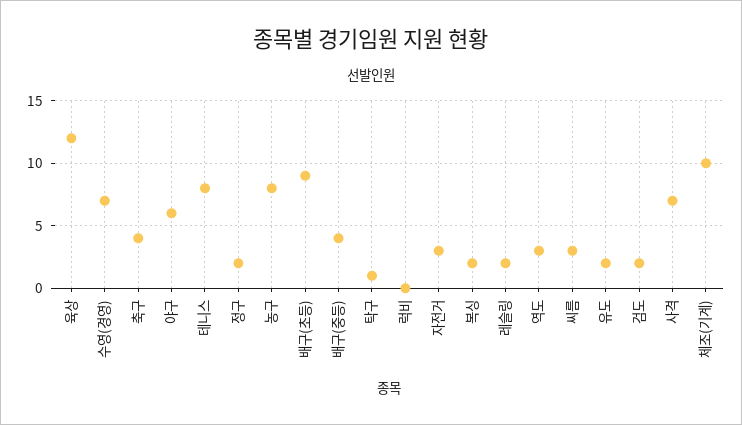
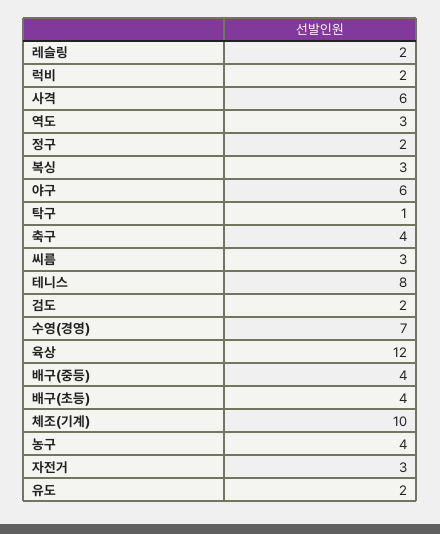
  {
    "육상": 12,
    "수영(경영)": 7,
    "축구": 4,
    "야구": 6,
    "테니스": 8,
    "정구": 2,
-   "농구": 8,
+   "농구": 4,
-   "배구(초등)": 9,
+   "배구(초등)": 4,
    "배구(중등)": 4,
    "탁구": 1,
-   "럭비": 0,
+   "럭비": 2,
    "자전거": 3,
-   "복싱": 2,
+   "복싱": 3,
    "레슬링": 2,
    "역도": 3,
    "씨름": 3,
    "유도": 2,
    "검도": 2,
-   "사격": 7,
+   "사격": 6,
    "체조(기계)": 10
  }

